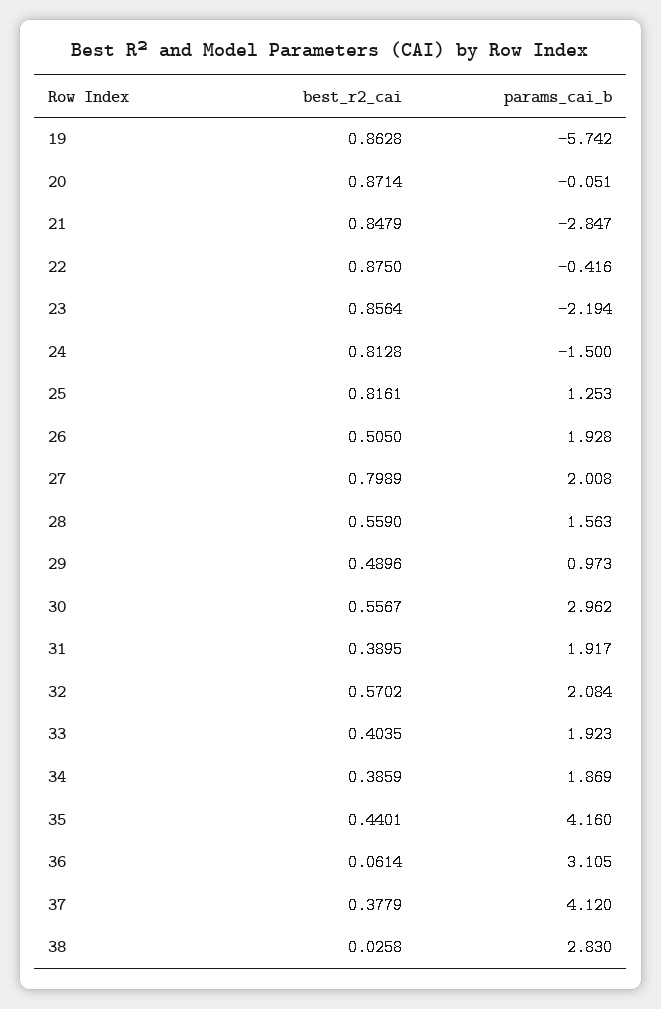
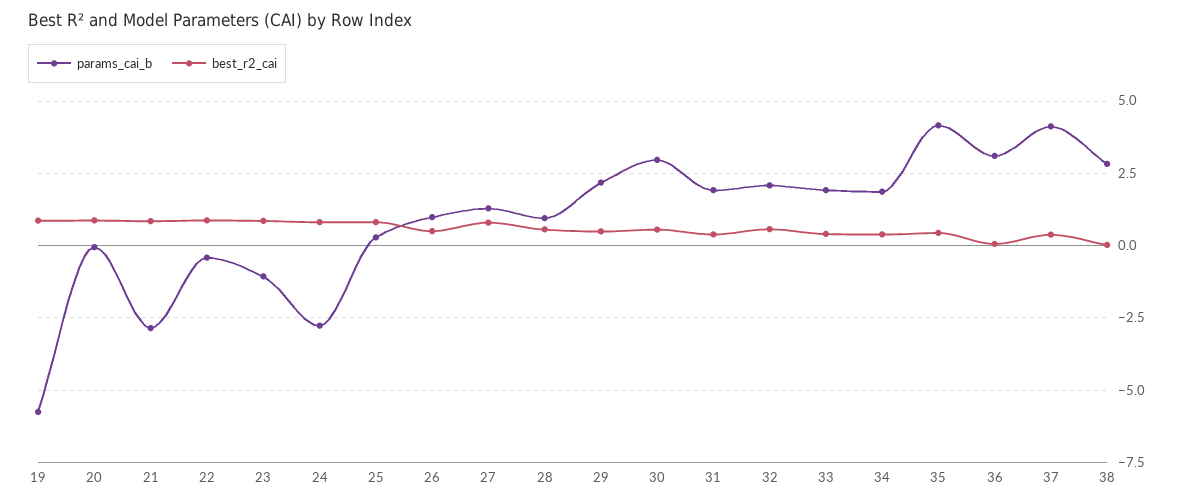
  {
    "best_r2_cai": {
      "19": 0.8628,
      "20": 0.8714,
      "21": 0.8479,
      "22": 0.875,
      "23": 0.8564,
      "24": 0.8128,
      "25": 0.8161,
      "26": 0.505,
      "27": 0.7989,
      "28": 0.559,
      "29": 0.4896,
      "30": 0.5567,
      "31": 0.3895,
      "32": 0.5702,
      "33": 0.4035,
      "34": 0.3859,
      "35": 0.4401,
      "36": 0.0614,
      "37": 0.3779,
      "38": 0.0258
    },
    "params_cai_b": {
      "19": -5.742,
      "20": -0.051,
      "21": -2.847,
      "22": -0.416,
-     "23": -2.194,
+     "23": -1,
-     "24": -1.5,
+     "24": -2.75,
-     "25": 1.253,
+     "25": 0.25,
-     "26": 1.928,
+     "26": 1,
-     "27": 2.008,
+     "27": 1.25,
-     "28": 1.563,
+     "28": 1,
-     "29": 0.973,
+     "29": 2.25,
      "30": 2.962,
      "31": 1.917,
      "32": 2.084,
      "33": 1.923,
      "34": 1.869,
      "35": 4.16,
      "36": 3.105,
      "37": 4.12,
      "38": 2.83
    }
  }

